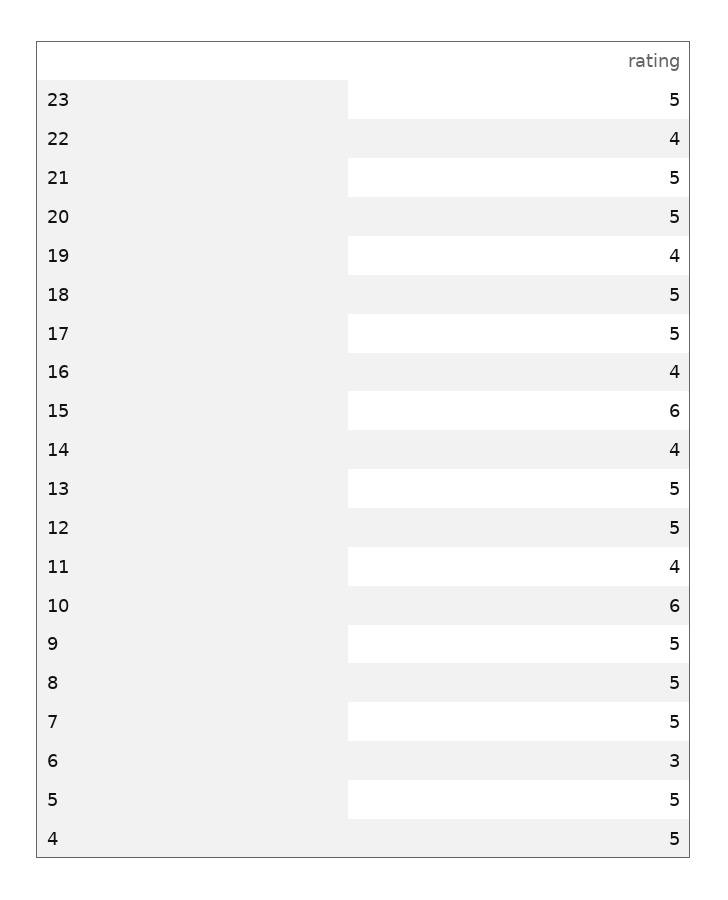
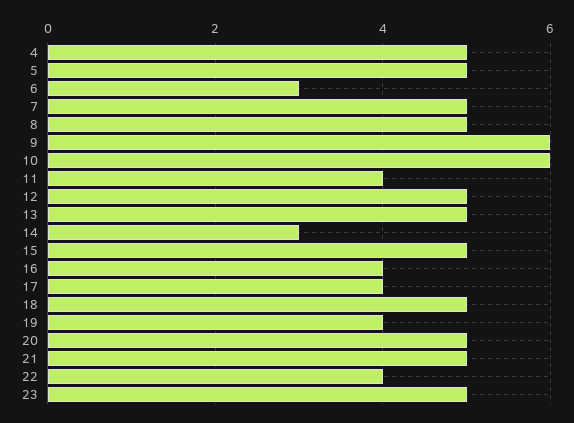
  {
    "23": 5,
    "22": 4,
    "21": 5,
    "20": 5,
    "19": 4,
    "18": 5,
-   "17": 5,
+   "17": 4,
    "16": 4,
-   "15": 6,
+   "15": 5,
-   "14": 4,
+   "14": 3,
    "13": 5,
    "12": 5,
    "11": 4,
    "10": 6,
-   "9": 5,
+   "9": 6,
    "8": 5,
    "7": 5,
    "6": 3,
    "5": 5,
    "4": 5
  }

